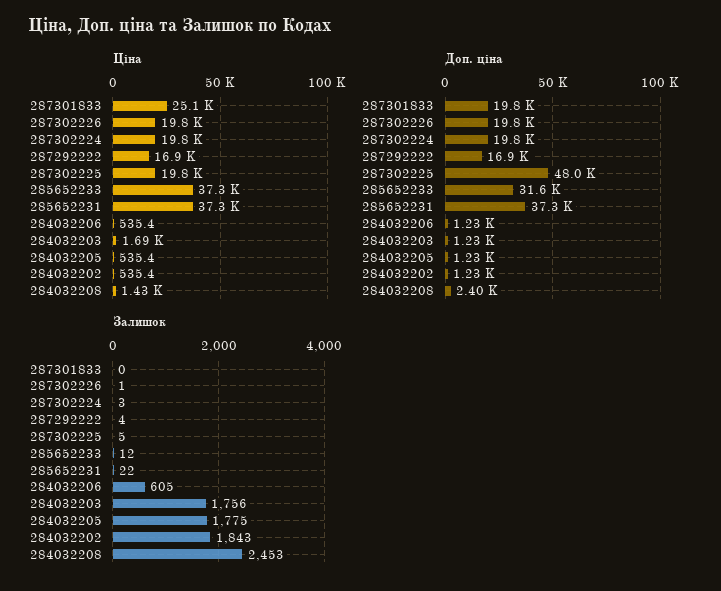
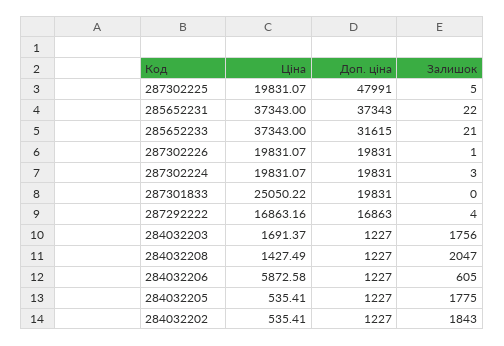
  {
    "Ціна": {
      "287301833": 25050.22,
      "287302226": 19831.07,
      "287302224": 19831.07,
      "287292222": 16863.16,
      "287302225": 19831.07,
      "285652233": 37343,
      "285652231": 37343,
-     "284032206": 535.4,
+     "284032206": 5872.58,
      "284032203": 1691.37,
      "284032205": 535.41,
      "284032202": 535.41,
      "284032208": 1427.49
    },
    "Доп. ціна": {
      "287301833": 19831,
      "287302226": 19831,
      "287302224": 19831,
      "287292222": 16863,
      "287302225": 47991,
      "285652233": 31615,
      "285652231": 37343,
      "284032206": 1227,
      "284032203": 1227,
      "284032205": 1227,
      "284032202": 1227,
-     "284032208": 2400
+     "284032208": 1227
    },
    "Залишок": {
      "287301833": 0,
      "287302226": 1,
      "287302224": 3,
      "287292222": 4,
      "287302225": 5,
-     "285652233": 12,
+     "285652233": 21,
      "285652231": 22,
      "284032206": 605,
      "284032203": 1756,
      "284032205": 1775,
      "284032202": 1843,
-     "284032208": 2453
+     "284032208": 2047
    }
  }

